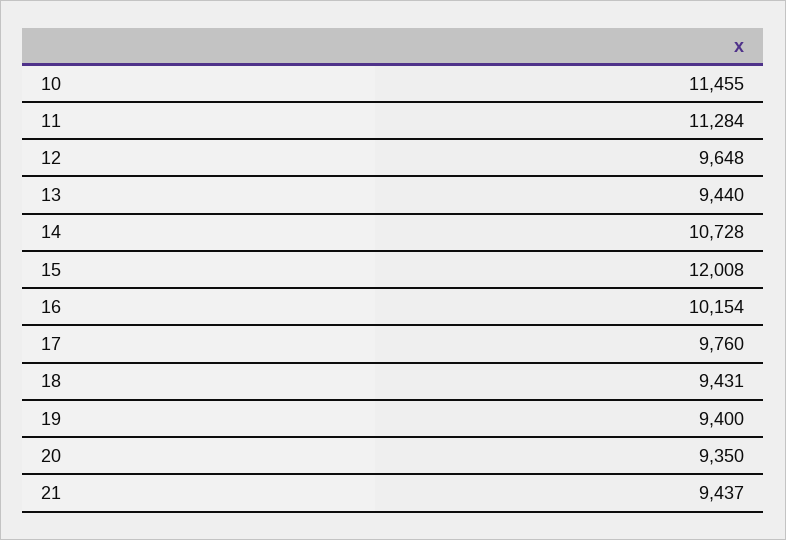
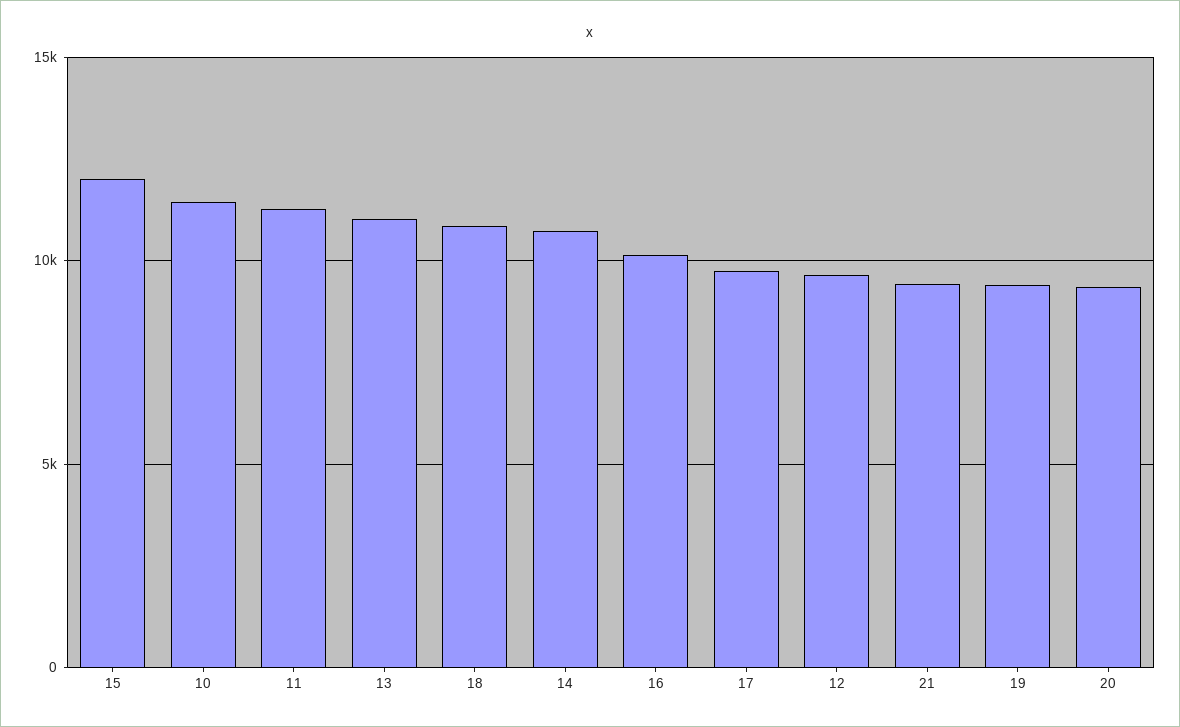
  {
    "10": 11455,
    "11": 11284,
    "12": 9648,
-   "13": 9440,
+   "13": 11000,
    "14": 10728,
    "15": 12008,
    "16": 10154,
    "17": 9760,
-   "18": 9431,
+   "18": 11000,
    "19": 9400,
    "20": 9350,
    "21": 9437
  }

